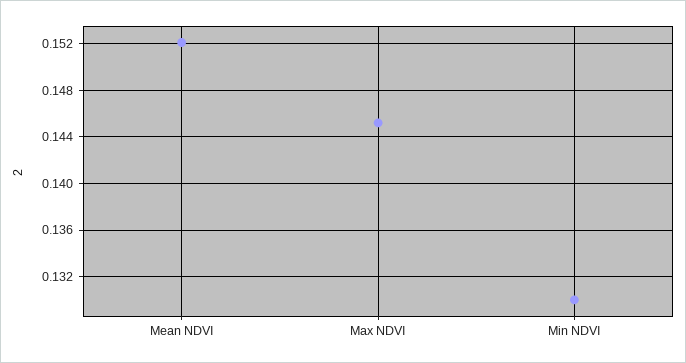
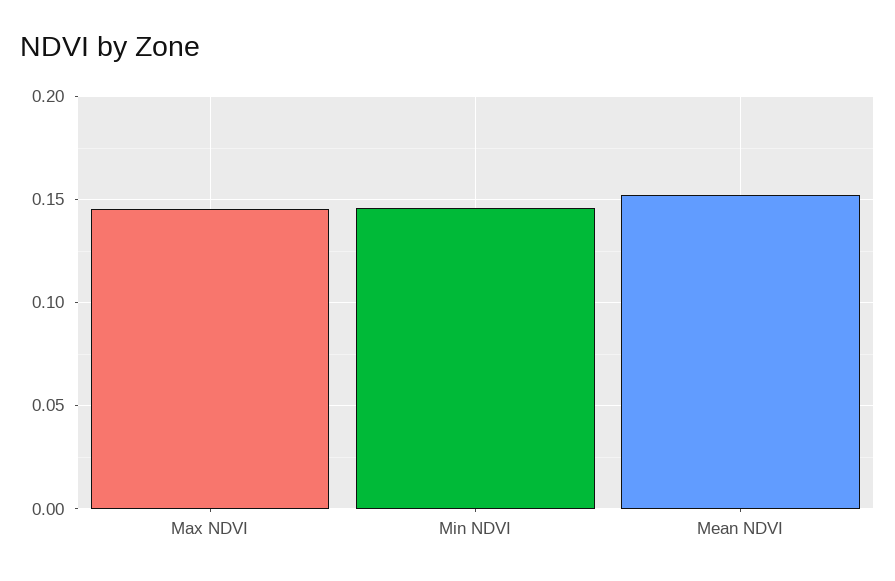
  {
    "Mean NDVI": 0.152,
    "Max NDVI": 0.145,
-   "Min NDVI": 0.13
+   "Min NDVI": 0.145
  }

